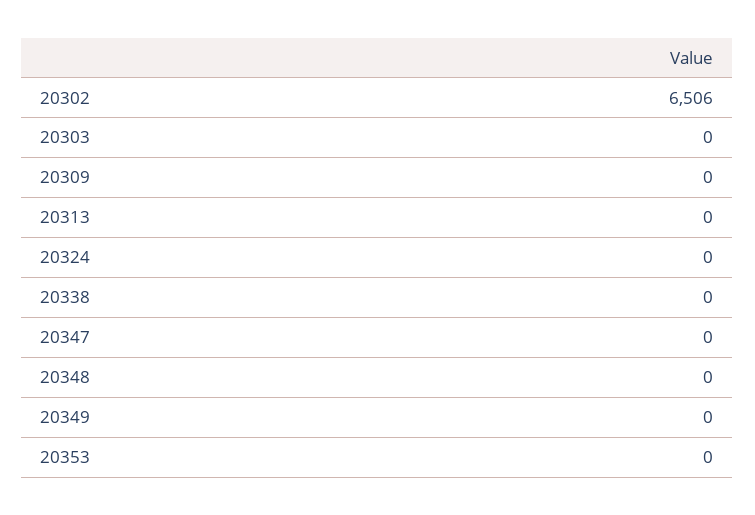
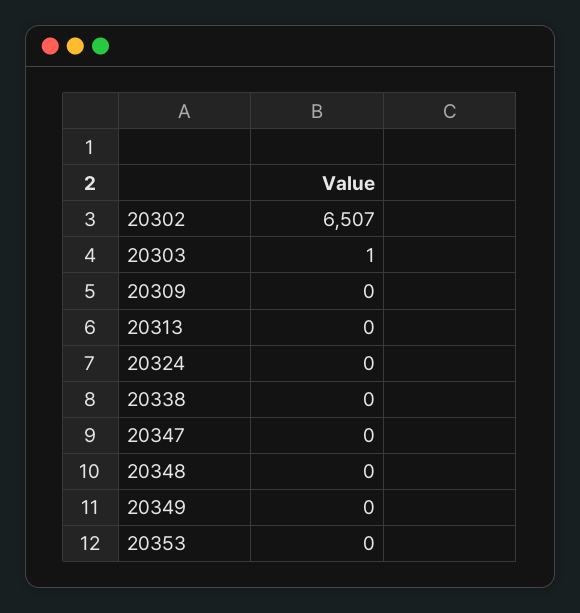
  {
-   "20302": 6506,
+   "20302": 6507,
-   "20303": 0,
+   "20303": 1,
    "20309": 0,
    "20313": 0,
    "20324": 0,
    "20338": 0,
    "20347": 0,
    "20348": 0,
    "20349": 0,
    "20353": 0
  }

